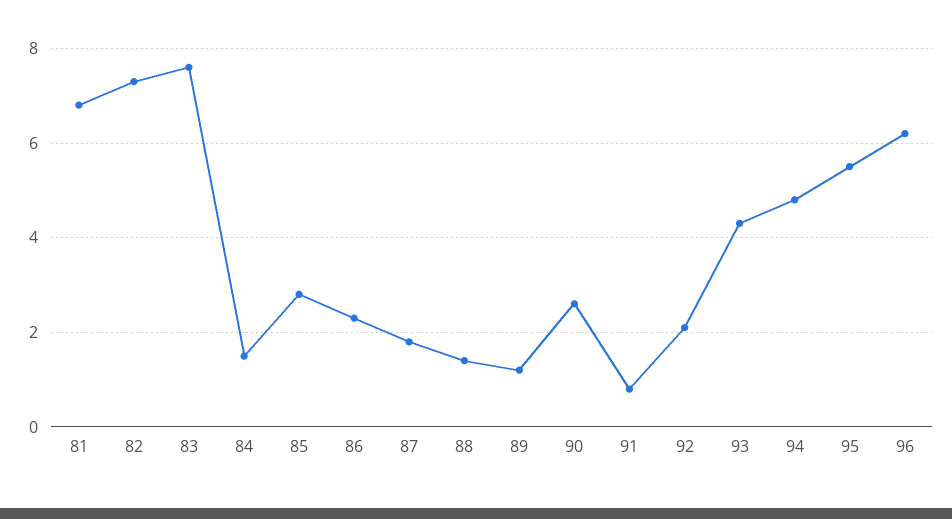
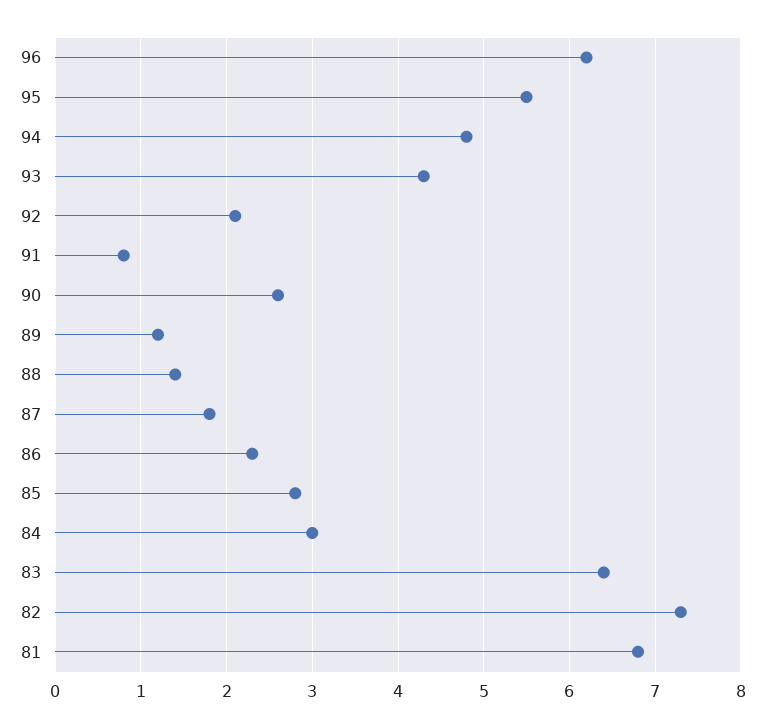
  {
    "81": 6.8,
    "82": 7.3,
-   "83": 7.5,
+   "83": 6.4,
-   "84": 1.5,
+   "84": 3,
    "85": 2.8,
    "86": 2.3,
    "87": 1.8,
    "88": 1.4,
    "89": 1.2,
    "90": 2.6,
    "91": 0.8,
    "92": 2.1,
    "93": 4.3,
    "94": 4.8,
    "95": 5.5,
    "96": 6.2
  }

